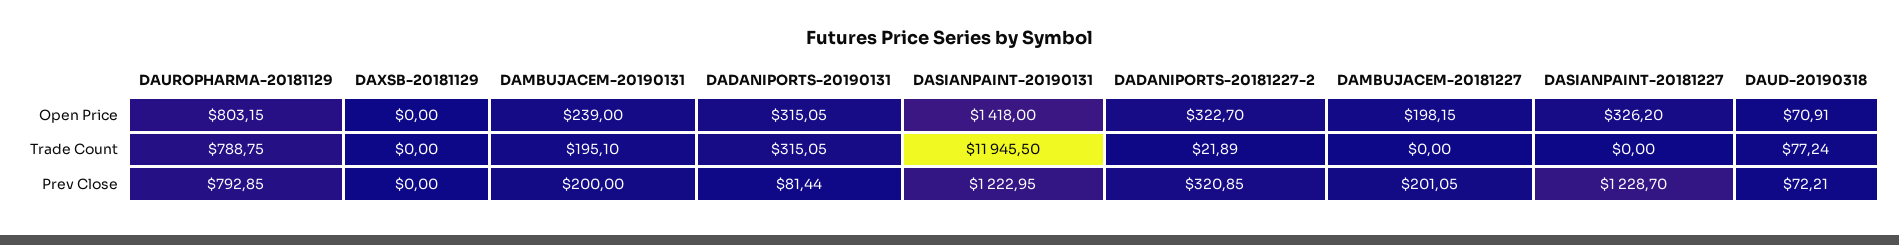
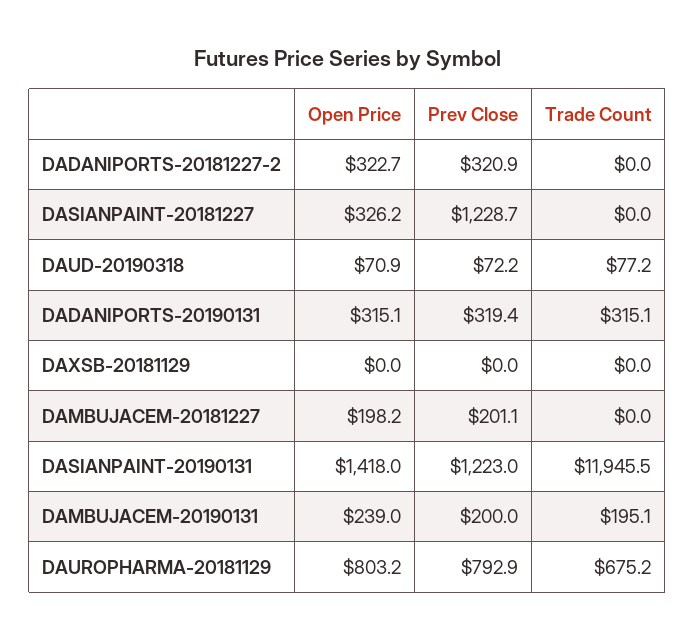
  {
    "DAUROPHARMA-20181129": {
      "Open Price": 803.15,
-     "Trade Count": 788.75,
+     "Trade Count": 675.2,
      "Prev Close": 792.85
    },
    "DAXSB-20181129": {
      "Open Price": 0,
      "Trade Count": 0,
      "Prev Close": 0
    },
    "DAMBUJACEM-20190131": {
      "Open Price": 239,
      "Trade Count": 195.1,
      "Prev Close": 200
    },
    "DADANIPORTS-20190131": {
      "Open Price": 315.05,
      "Trade Count": 315.05,
-     "Prev Close": 81.44
+     "Prev Close": 319.4
    },
    "DASIANPAINT-20190131": {
      "Open Price": 1418,
      "Trade Count": 11945.5,
      "Prev Close": 1222.95
    },
    "DADANIPORTS-20181227-2": {
      "Open Price": 322.7,
-     "Trade Count": 21.89,
+     "Trade Count": 0,
      "Prev Close": 320.85
    },
    "DAMBUJACEM-20181227": {
      "Open Price": 198.15,
      "Trade Count": 0,
      "Prev Close": 201.05
    },
    "DASIANPAINT-20181227": {
      "Open Price": 326.2,
      "Trade Count": 0,
      "Prev Close": 1228.7
    },
    "DAUD-20190318": {
      "Open Price": 70.91,
      "Trade Count": 77.24,
      "Prev Close": 72.21
    }
  }

